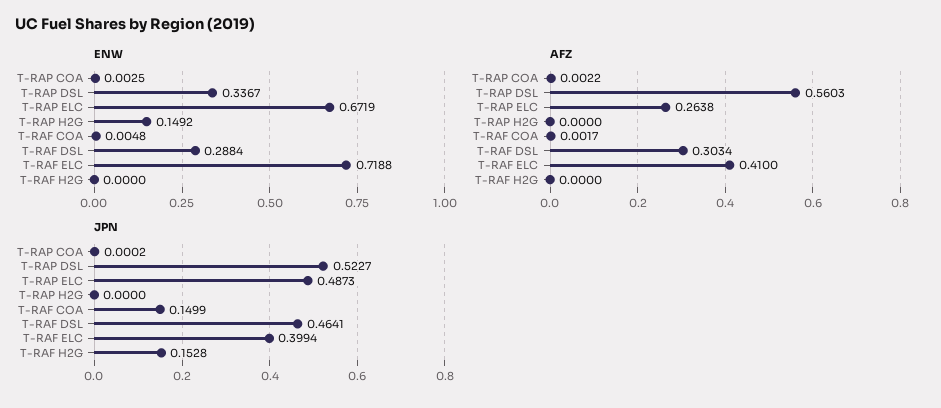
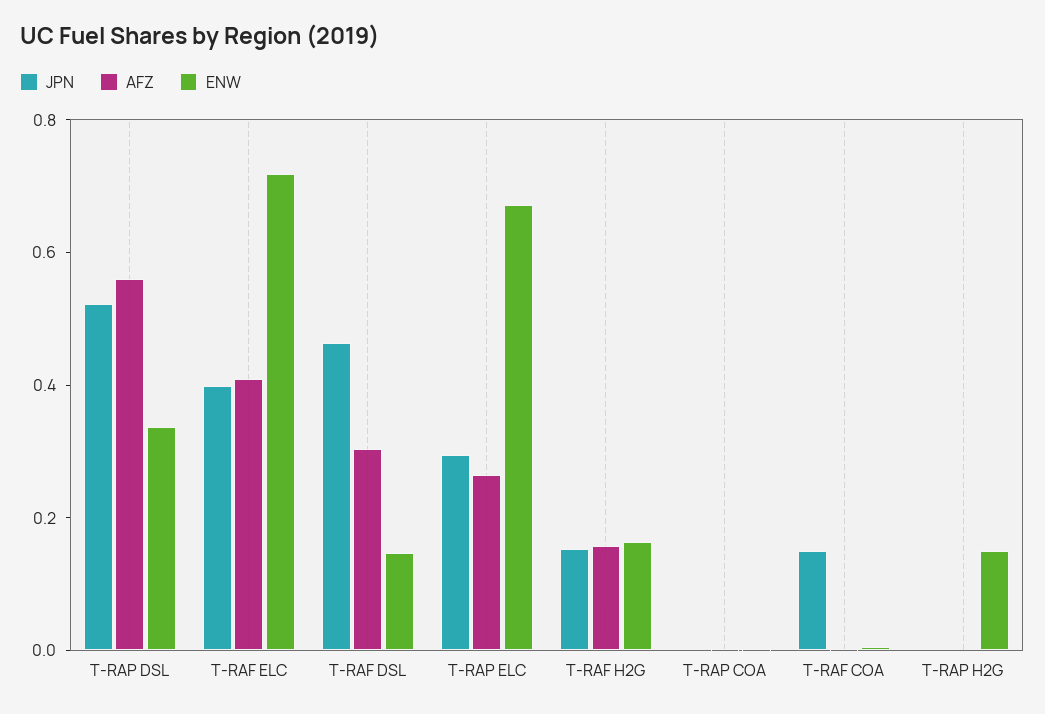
  {
    "ENW": {
      "T-RAP COA": 0.0025,
      "T-RAP DSL": 0.3367,
      "T-RAP ELC": 0.6719,
      "T-RAP H2G": 0.1492,
      "T-RAF COA": 0.0048,
-     "T-RAF DSL": 0.2884,
+     "T-RAF DSL": 0.15,
      "T-RAF ELC": 0.7188,
-     "T-RAF H2G": 0
+     "T-RAF H2G": 0.15
    },
    "AFZ": {
      "T-RAP COA": 0.0022,
      "T-RAP DSL": 0.5603,
      "T-RAP ELC": 0.2638,
      "T-RAP H2G": 0,
      "T-RAF COA": 0.0017,
      "T-RAF DSL": 0.3034,
      "T-RAF ELC": 0.41,
-     "T-RAF H2G": 0
+     "T-RAF H2G": 0.15
    },
    "JPN": {
      "T-RAP COA": 0.0002,
      "T-RAP DSL": 0.5227,
-     "T-RAP ELC": 0.4873,
+     "T-RAP ELC": 0.3,
      "T-RAP H2G": 0,
      "T-RAF COA": 0.1499,
      "T-RAF DSL": 0.4641,
      "T-RAF ELC": 0.3994,
      "T-RAF H2G": 0.1528
    }
  }

